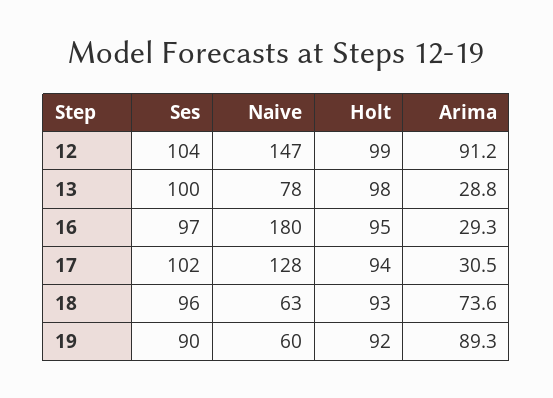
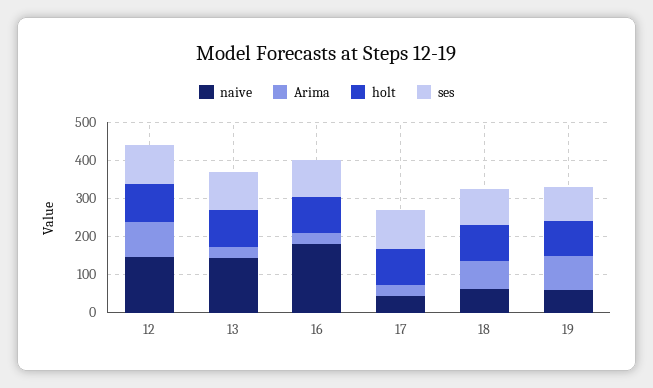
  {
    "Ses": {
      "12": 104,
      "13": 100,
      "16": 97,
      "17": 102,
      "18": 96,
      "19": 90
    },
    "Naive": {
      "12": 147,
-     "13": 78,
+     "13": 150,
      "16": 180,
-     "17": 128,
+     "17": 50,
      "18": 63,
      "19": 60
    },
    "Holt": {
      "12": 99,
      "13": 98,
      "16": 95,
      "17": 94,
      "18": 93,
      "19": 92
    },
    "Arima": {
      "12": 91.2,
      "13": 28.8,
      "16": 29.3,
      "17": 30.5,
      "18": 73.6,
      "19": 89.3
    }
  }

